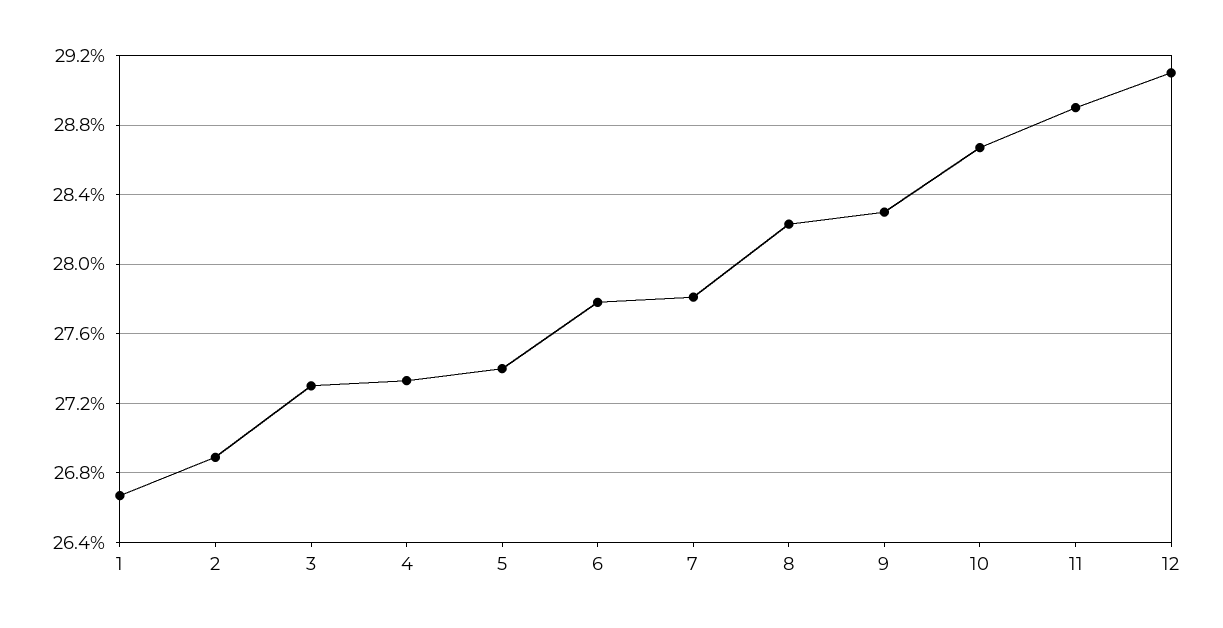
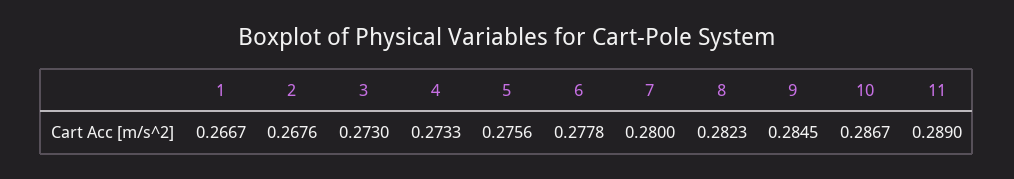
  {
    "1": 0.2667,
-   "2": 0.269,
+   "2": 0.2676,
    "3": 0.273,
    "4": 0.2733,
-   "5": 0.274,
+   "5": 0.2756,
    "6": 0.2778,
-   "7": 0.278,
+   "7": 0.28,
    "8": 0.2823,
-   "9": 0.283,
+   "9": 0.2845,
    "10": 0.2867,
-   "11": 0.289,
+   "11": 0.289
-   "12": 0.291
  }

